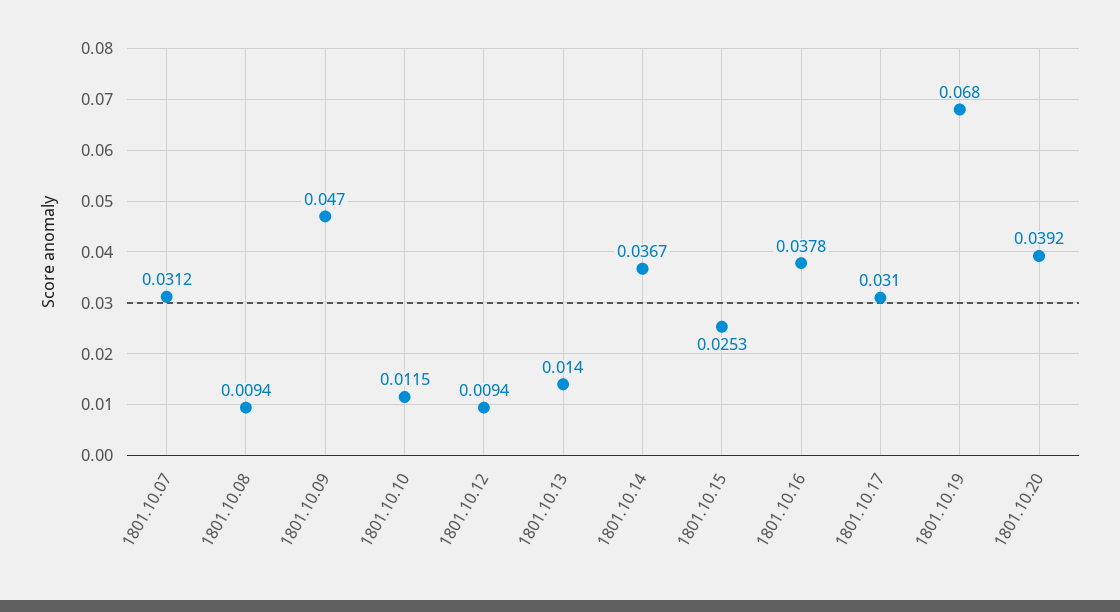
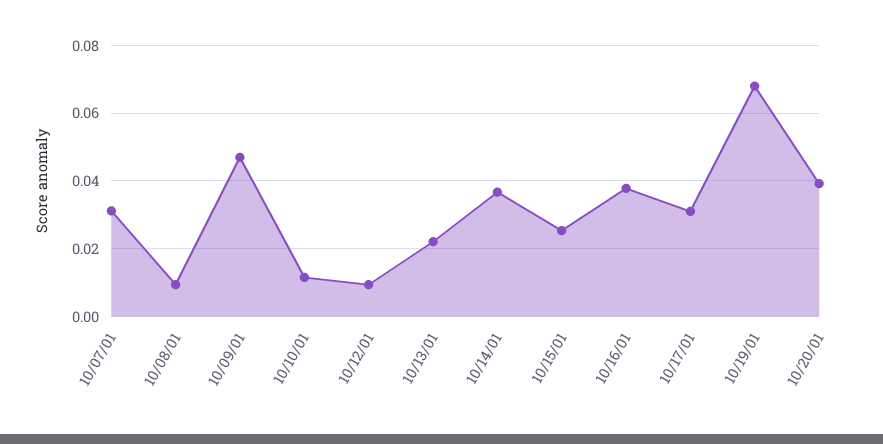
  {
    "1801.10.07": 0.0312,
    "1801.10.08": 0.0094,
    "1801.10.09": 0.047,
    "1801.10.10": 0.0115,
    "1801.10.12": 0.0094,
-   "1801.10.13": 0.014,
+   "1801.10.13": 0.022,
    "1801.10.14": 0.0367,
    "1801.10.15": 0.0253,
    "1801.10.16": 0.0378,
    "1801.10.17": 0.031,
    "1801.10.19": 0.068,
    "1801.10.20": 0.0392
  }

